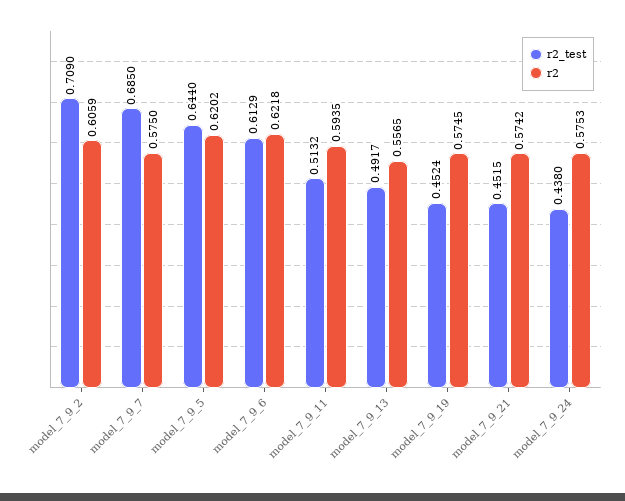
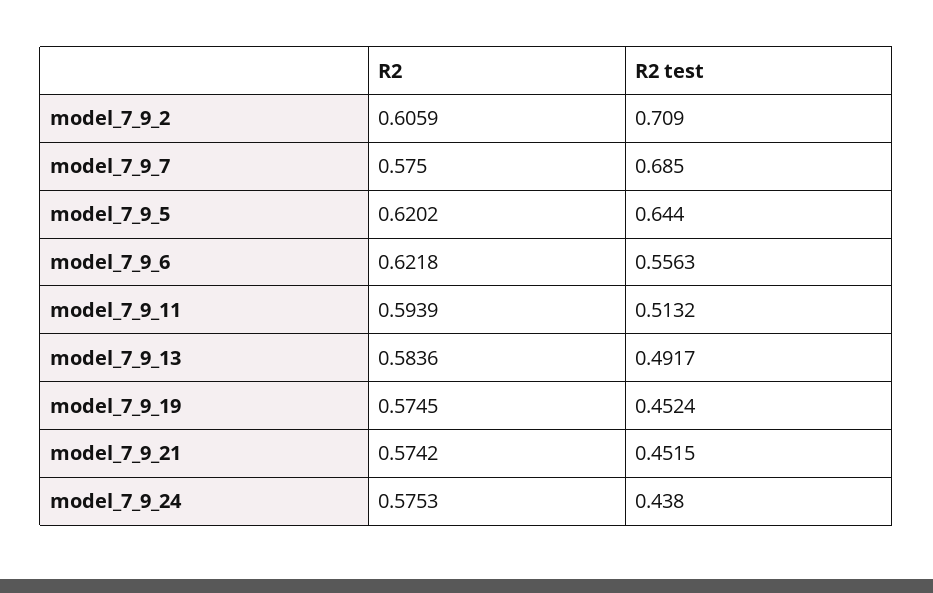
  {
    "r2_test": {
      "model_7_9_2": 0.709,
      "model_7_9_7": 0.685,
      "model_7_9_5": 0.644,
-     "model_7_9_6": 0.6129,
+     "model_7_9_6": 0.5563,
      "model_7_9_11": 0.5132,
      "model_7_9_13": 0.4917,
      "model_7_9_19": 0.4524,
      "model_7_9_21": 0.4515,
      "model_7_9_24": 0.438
    },
    "r2": {
      "model_7_9_2": 0.6059,
      "model_7_9_7": 0.575,
      "model_7_9_5": 0.6202,
      "model_7_9_6": 0.6218,
-     "model_7_9_11": 0.5935,
+     "model_7_9_11": 0.5939,
-     "model_7_9_13": 0.5565,
+     "model_7_9_13": 0.5836,
      "model_7_9_19": 0.5745,
      "model_7_9_21": 0.5742,
      "model_7_9_24": 0.5753
    }
  }

